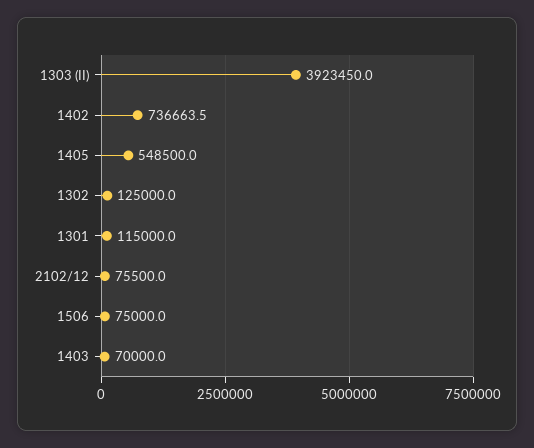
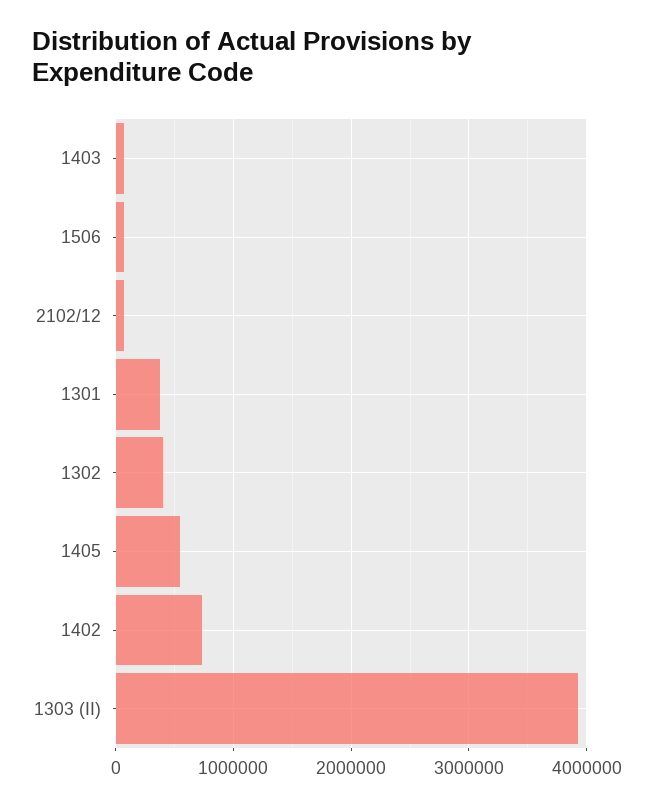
  {
    "1303 (II)": 3923450,
    "1402": 736663.5,
    "1405": 548500,
-   "1302": 125000,
+   "1302": 400000,
-   "1301": 115000,
+   "1301": 400000,
    "2102/12": 75500,
    "1506": 75000,
    "1403": 70000
  }

